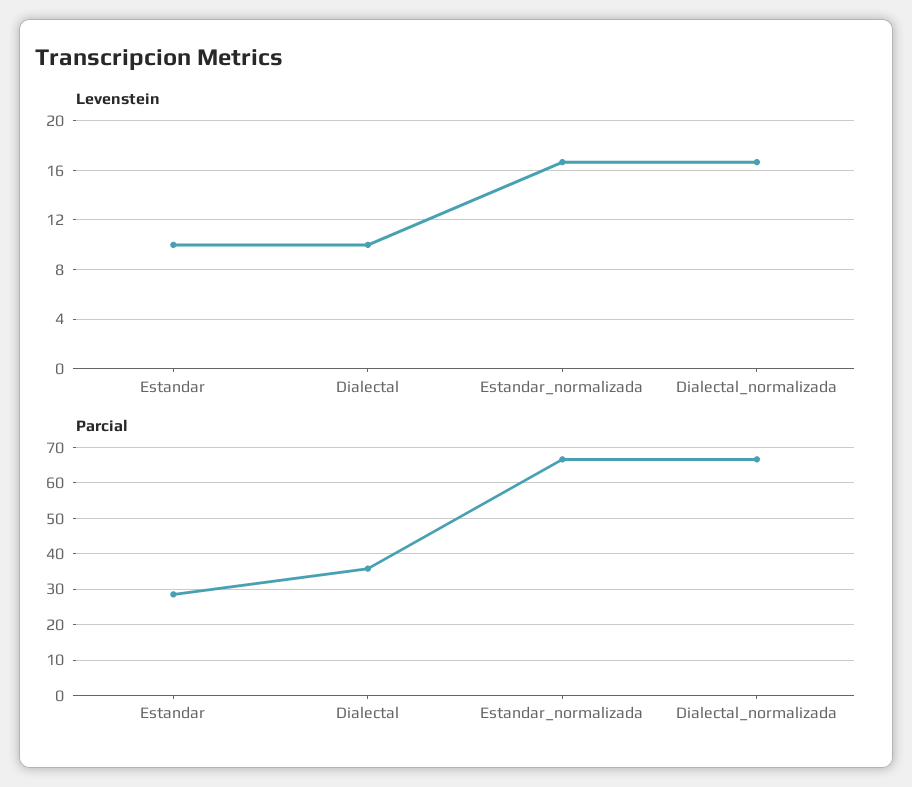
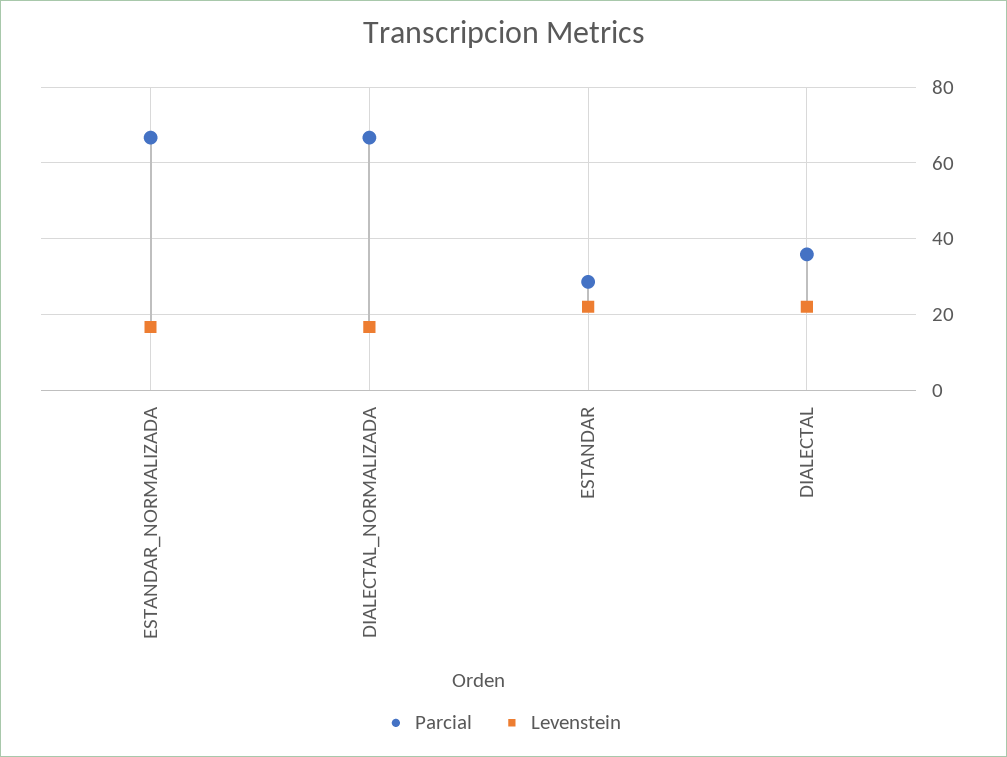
  {
    "Levenstein": {
-     "Estandar": 10,
+     "Estandar": 22,
-     "Dialectal": 10,
+     "Dialectal": 22,
      "Estandar_normalizada": 16.5,
      "Dialectal_normalizada": 16.5
    },
    "Parcial": {
      "Estandar": 28,
      "Dialectal": 36,
      "Estandar_normalizada": 66,
      "Dialectal_normalizada": 66
    }
  }

